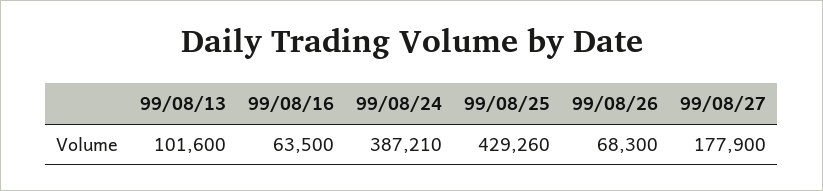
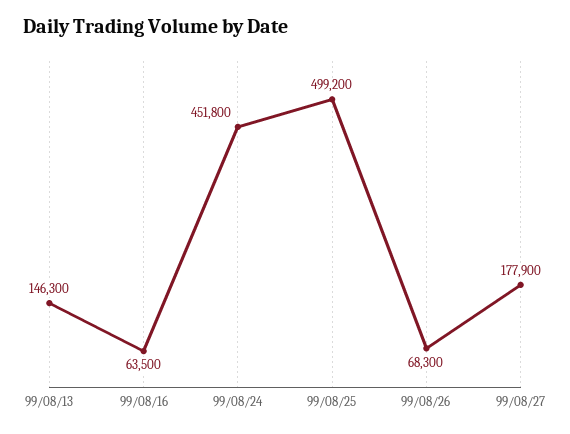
  {
-   "99/08/13": 101600,
+   "99/08/13": 146300,
    "99/08/16": 63500,
-   "99/08/24": 387210,
+   "99/08/24": 451800,
-   "99/08/25": 429260,
+   "99/08/25": 499200,
    "99/08/26": 68300,
    "99/08/27": 177900
  }

